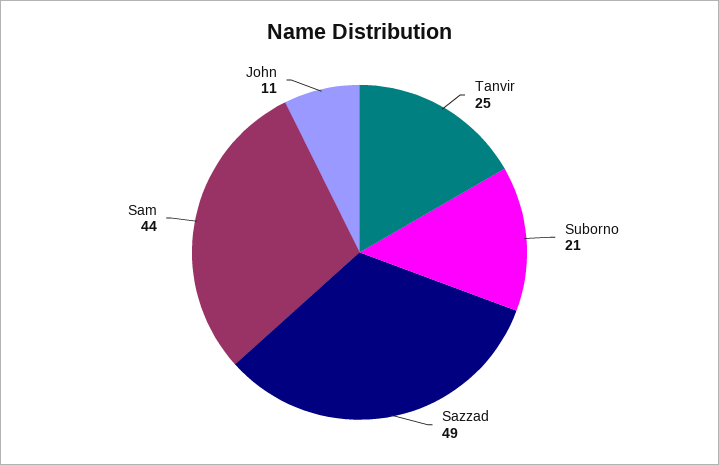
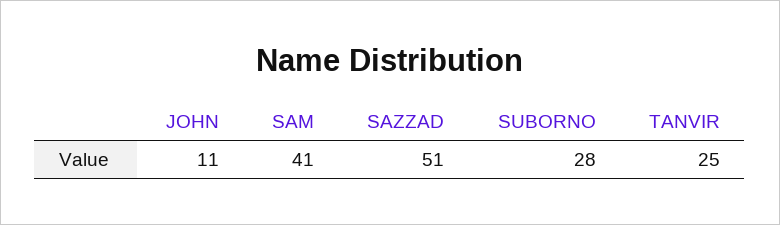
  {
    "Tanvir": 25,
-   "Suborno": 21,
+   "Suborno": 28,
-   "Sazzad": 49,
+   "Sazzad": 51,
-   "Sam": 44,
+   "Sam": 41,
    "John": 11
  }

